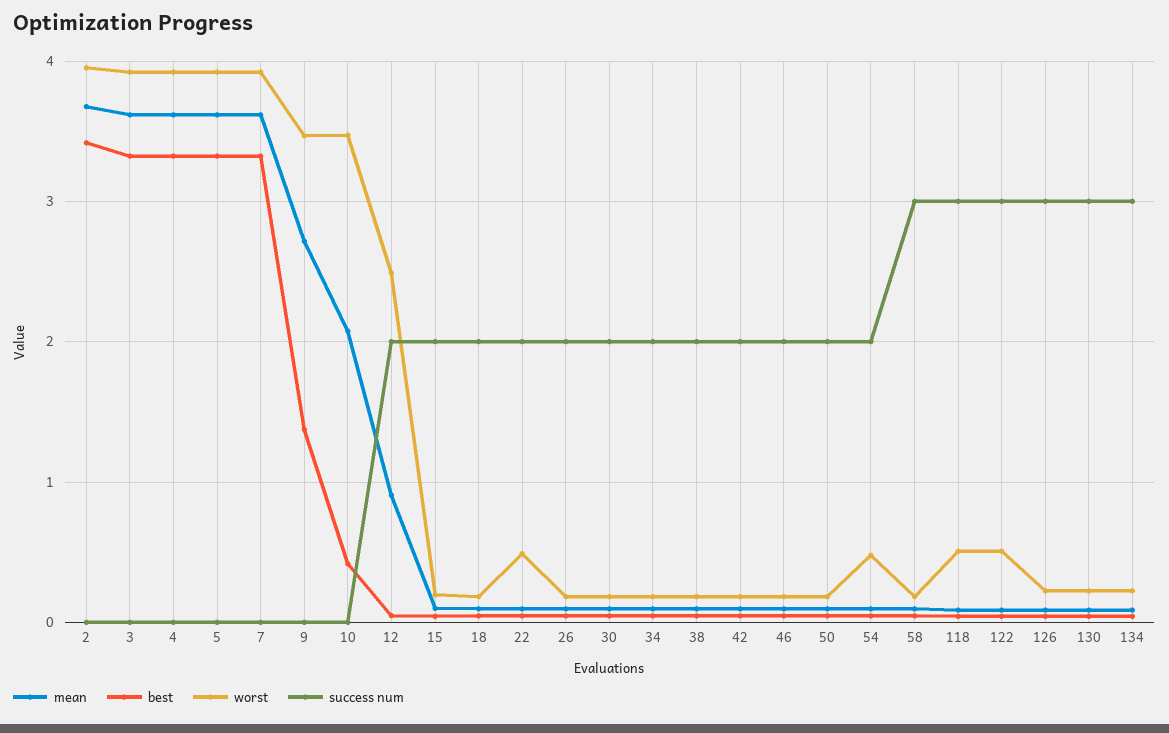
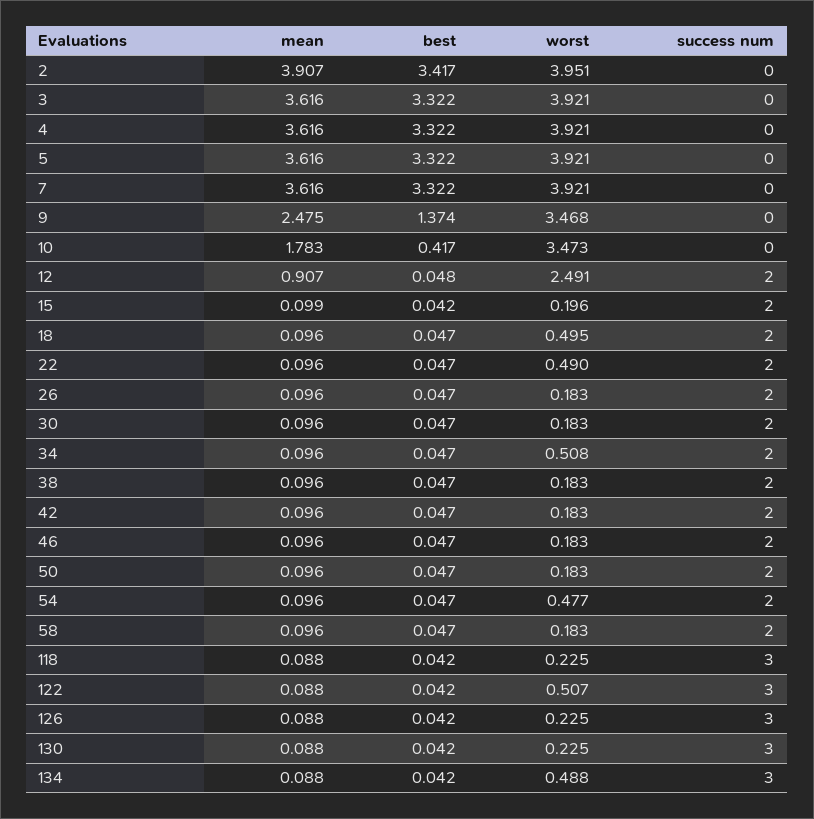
  {
    "mean": {
-     "2": 3.7,
+     "2": 3.907,
      "3": 3.616,
      "4": 3.616,
      "5": 3.616,
      "7": 3.616,
-     "9": 2.7,
+     "9": 2.475,
-     "10": 2.1,
+     "10": 1.783,
      "12": 0.907,
      "15": 0.099,
      "18": 0.096,
      "22": 0.096,
      "26": 0.096,
      "30": 0.096,
      "34": 0.096,
      "38": 0.096,
      "42": 0.096,
      "46": 0.096,
      "50": 0.096,
      "54": 0.096,
      "58": 0.096,
      "118": 0.088,
      "122": 0.088,
      "126": 0.088,
      "130": 0.088,
      "134": 0.088
    },
    "best": {
      "2": 3.417,
      "3": 3.322,
      "4": 3.322,
      "5": 3.322,
      "7": 3.322,
      "9": 1.374,
      "10": 0.417,
      "12": 0.048,
      "15": 0.042,
      "18": 0.047,
      "22": 0.047,
      "26": 0.047,
      "30": 0.047,
      "34": 0.047,
      "38": 0.047,
      "42": 0.047,
      "46": 0.047,
      "50": 0.047,
      "54": 0.047,
      "58": 0.047,
      "118": 0.042,
      "122": 0.042,
      "126": 0.042,
      "130": 0.042,
      "134": 0.042
    },
    "worst": {
      "2": 3.951,
      "3": 3.921,
      "4": 3.921,
      "5": 3.921,
      "7": 3.921,
      "9": 3.468,
      "10": 3.473,
      "12": 2.491,
      "15": 0.196,
-     "18": 0.2,
+     "18": 0.495,
      "22": 0.49,
      "26": 0.183,
      "30": 0.183,
-     "34": 0.2,
+     "34": 0.508,
      "38": 0.183,
      "42": 0.183,
      "46": 0.183,
      "50": 0.183,
      "54": 0.477,
      "58": 0.183,
-     "118": 0.5,
+     "118": 0.225,
      "122": 0.507,
      "126": 0.225,
      "130": 0.225,
-     "134": 0.2
+     "134": 0.488
    },
    "success num": {
      "2": 0,
      "3": 0,
      "4": 0,
      "5": 0,
      "7": 0,
      "9": 0,
      "10": 0,
      "12": 2,
      "15": 2,
      "18": 2,
      "22": 2,
      "26": 2,
      "30": 2,
      "34": 2,
      "38": 2,
      "42": 2,
      "46": 2,
      "50": 2,
      "54": 2,
-     "58": 3,
+     "58": 2,
      "118": 3,
      "122": 3,
      "126": 3,
      "130": 3,
      "134": 3
    }
  }

